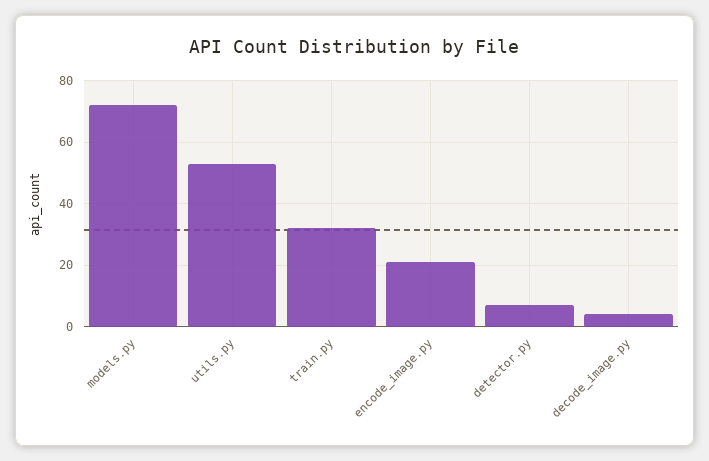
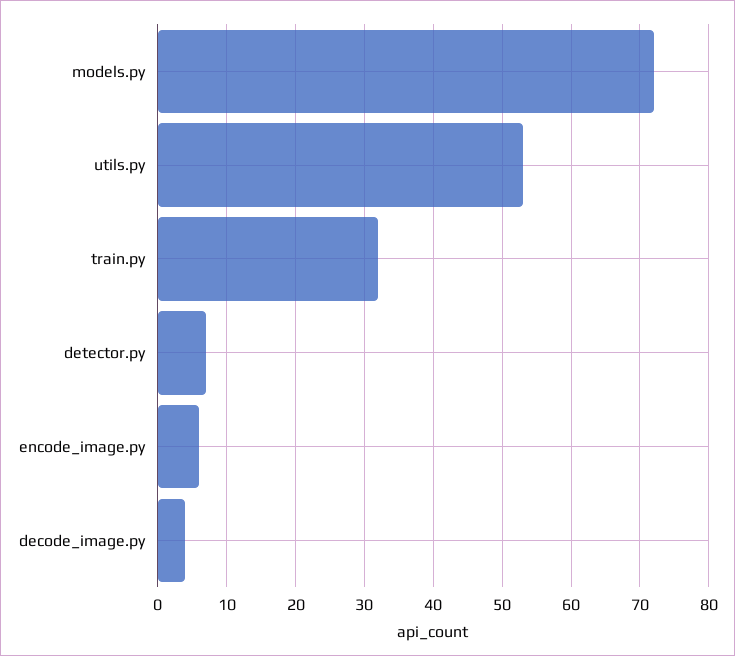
  {
    "models.py": 72,
    "utils.py": 53,
    "train.py": 32,
-   "encode_image.py": 20,
+   "encode_image.py": 6,
    "detector.py": 7,
    "decode_image.py": 4
  }

